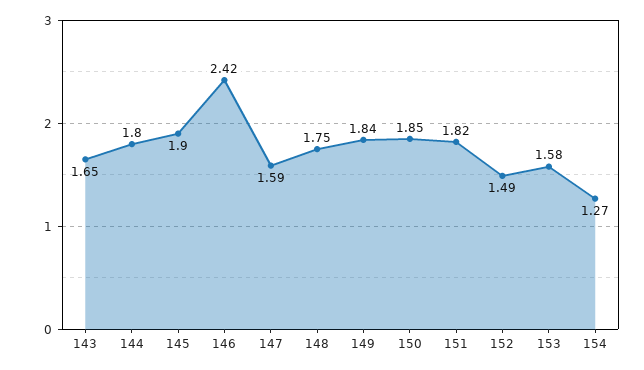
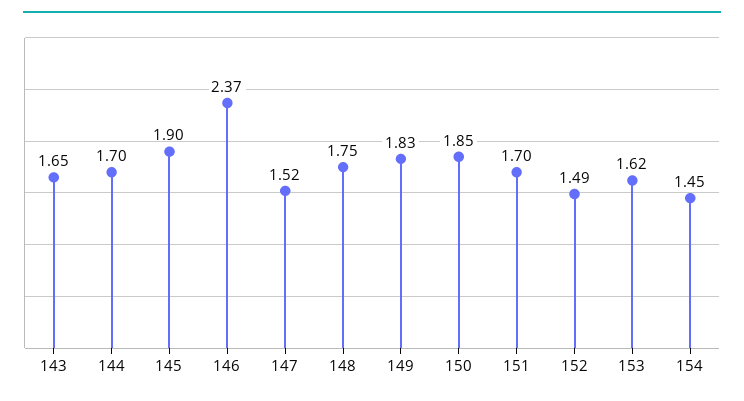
  {
    "143": 1.65,
-   "144": 1.8,
+   "144": 1.7,
    "145": 1.9,
-   "146": 2.42,
+   "146": 2.37,
-   "147": 1.59,
+   "147": 1.52,
    "148": 1.75,
-   "149": 1.84,
+   "149": 1.83,
    "150": 1.85,
-   "151": 1.82,
+   "151": 1.7,
    "152": 1.49,
-   "153": 1.58,
+   "153": 1.62,
-   "154": 1.27
+   "154": 1.45
  }

